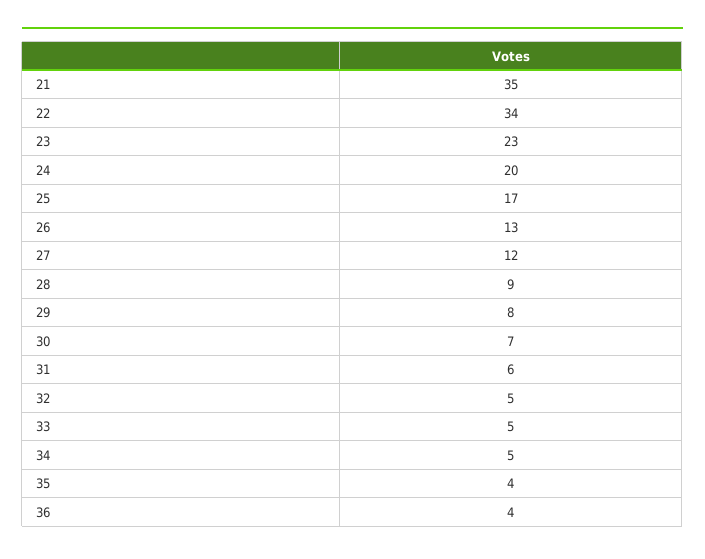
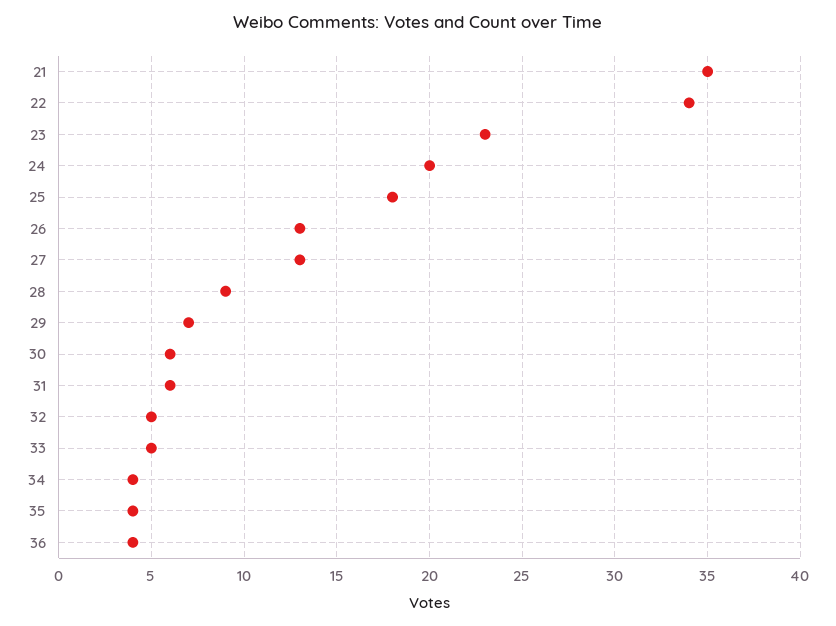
  {
    "21": 35,
    "22": 34,
    "23": 23,
    "24": 20,
-   "25": 17,
+   "25": 18,
    "26": 13,
-   "27": 12,
+   "27": 13,
    "28": 9,
-   "29": 8,
+   "29": 7,
-   "30": 7,
+   "30": 6,
    "31": 6,
    "32": 5,
    "33": 5,
-   "34": 5,
+   "34": 4,
    "35": 4,
    "36": 4
  }

